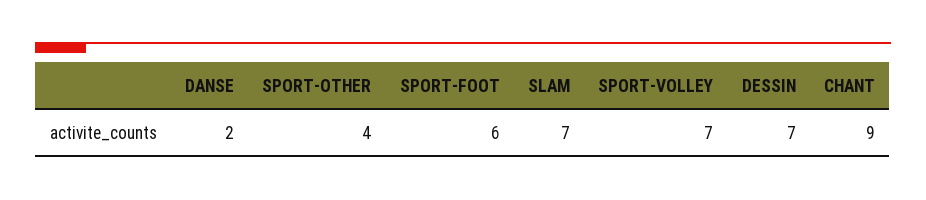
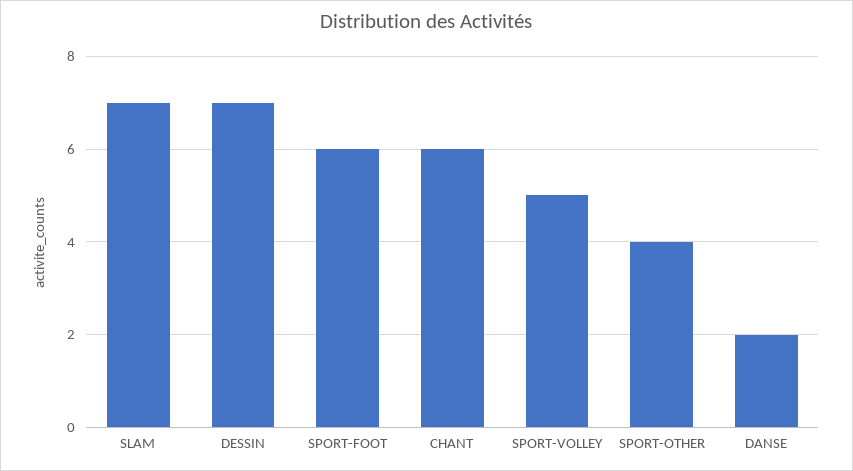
  {
    "DANSE": 2,
    "SPORT-OTHER": 4,
    "SPORT-FOOT": 6,
    "SLAM": 7,
-   "SPORT-VOLLEY": 7,
+   "SPORT-VOLLEY": 5,
    "DESSIN": 7,
-   "CHANT": 9
+   "CHANT": 6
  }

